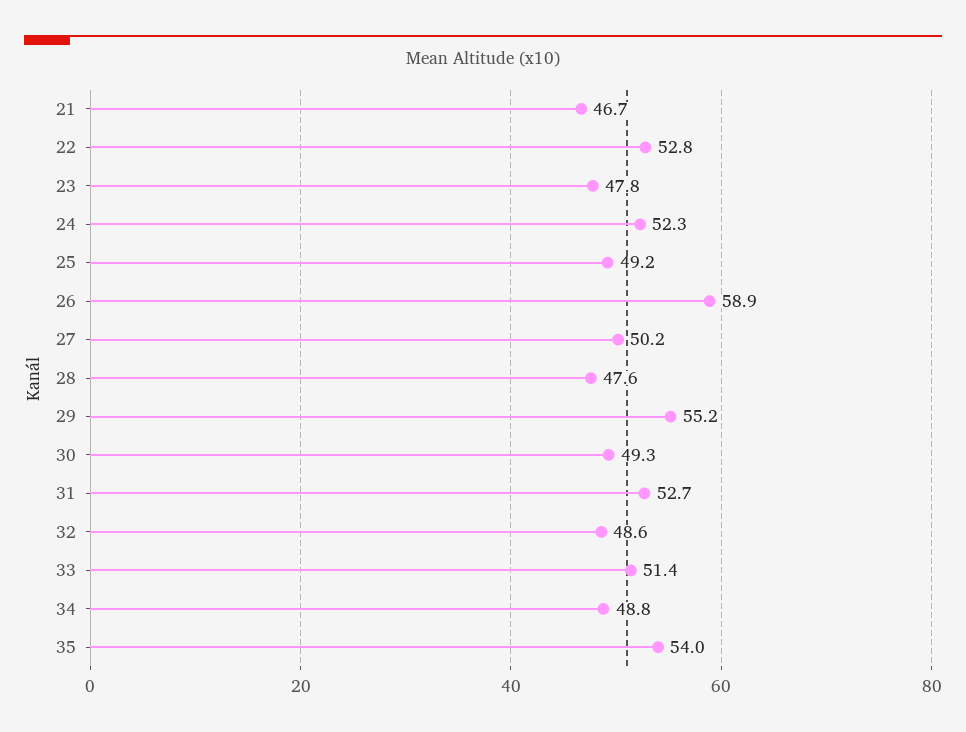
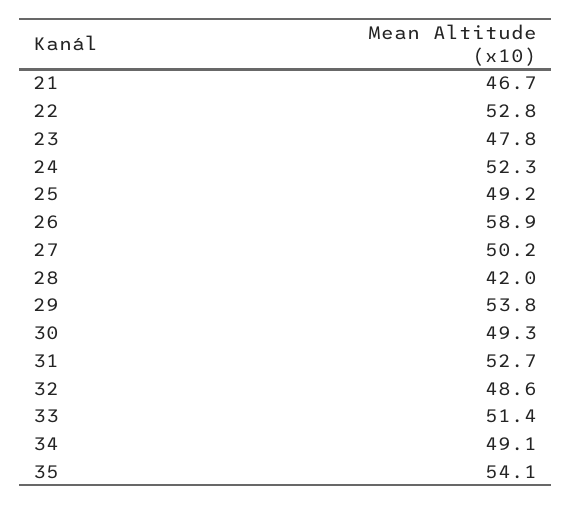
  {
    "21": 46.7,
    "22": 52.8,
    "23": 47.8,
    "24": 52.3,
    "25": 49.2,
    "26": 58.9,
    "27": 50.2,
-   "28": 47.6,
+   "28": 42,
-   "29": 55.2,
+   "29": 53.8,
    "30": 49.3,
    "31": 52.7,
    "32": 48.6,
    "33": 51.4,
-   "34": 48.8,
+   "34": 49.1,
-   "35": 54
+   "35": 54.1
  }

